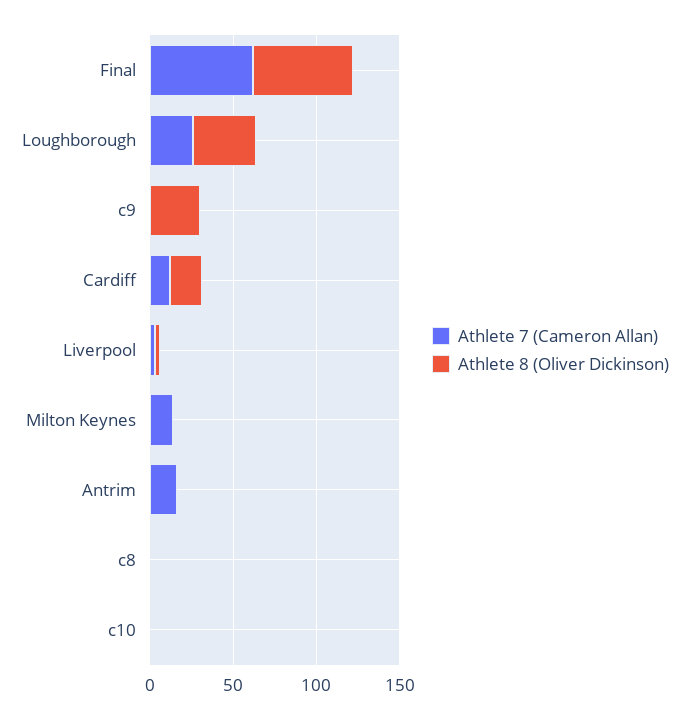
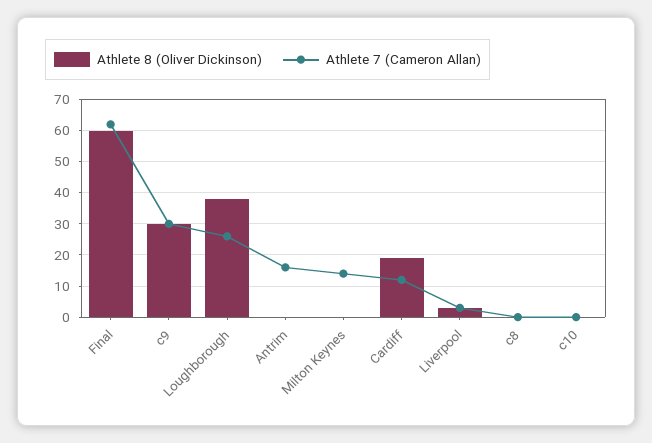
  {
    "Athlete 7 (Cameron Allan)": {
      "Final": 60,
      "Loughborough": 25,
-     "c9": 0,
+     "c9": 30,
      "Cardiff": 10,
      "Liverpool": 5,
      "Milton Keynes": 15,
      "Antrim": 15,
      "c8": 0,
      "c10": 0
    },
    "Athlete 8 (Oliver Dickinson)": {
      "Final": 60,
      "Loughborough": 40,
      "c9": 30,
      "Cardiff": 20,
      "Liverpool": 5,
      "Milton Keynes": 0,
      "Antrim": 0,
      "c8": 0,
      "c10": 0
    }
  }

